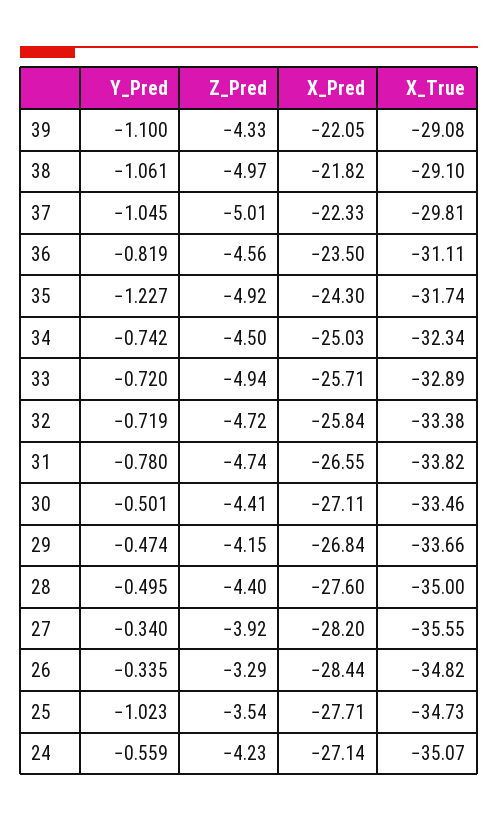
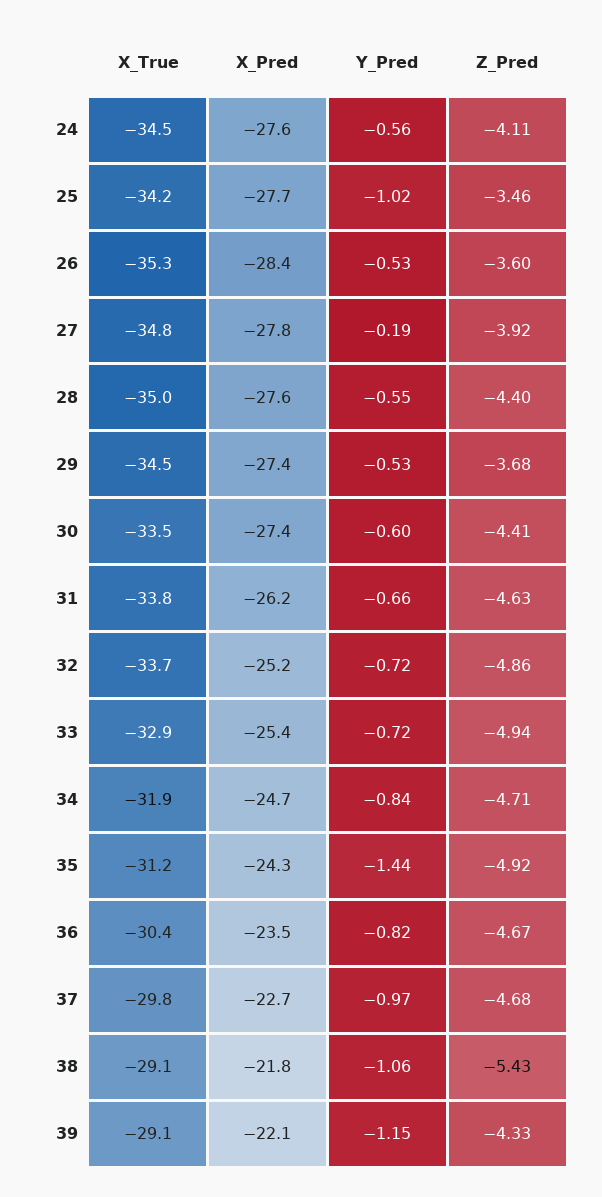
  {
    "Y_Pred": {
-     "39": -1.1,
+     "39": -1.15,
      "38": -1.061,
-     "37": -1.045,
+     "37": -0.97,
      "36": -0.819,
-     "35": -1.227,
+     "35": -1.44,
-     "34": -0.742,
+     "34": -0.84,
      "33": -0.72,
      "32": -0.719,
-     "31": -0.78,
+     "31": -0.66,
-     "30": -0.501,
+     "30": -0.6,
-     "29": -0.474,
+     "29": -0.53,
-     "28": -0.495,
+     "28": -0.55,
-     "27": -0.34,
+     "27": -0.19,
-     "26": -0.335,
+     "26": -0.53,
      "25": -1.023,
      "24": -0.559
    },
    "Z_Pred": {
      "39": -4.33,
-     "38": -4.97,
+     "38": -5.43,
-     "37": -5.01,
+     "37": -4.68,
-     "36": -4.56,
+     "36": -4.67,
      "35": -4.92,
-     "34": -4.5,
+     "34": -4.71,
      "33": -4.94,
-     "32": -4.72,
+     "32": -4.86,
-     "31": -4.74,
+     "31": -4.63,
      "30": -4.41,
-     "29": -4.15,
+     "29": -3.68,
      "28": -4.4,
      "27": -3.92,
-     "26": -3.29,
+     "26": -3.6,
-     "25": -3.54,
+     "25": -3.46,
-     "24": -4.23
+     "24": -4.11
    },
    "X_Pred": {
      "39": -22.05,
      "38": -21.82,
-     "37": -22.33,
+     "37": -22.7,
      "36": -23.5,
      "35": -24.3,
-     "34": -25.03,
+     "34": -24.7,
-     "33": -25.71,
+     "33": -25.4,
-     "32": -25.84,
+     "32": -25.2,
-     "31": -26.55,
+     "31": -26.2,
-     "30": -27.11,
+     "30": -27.4,
-     "29": -26.84,
+     "29": -27.4,
      "28": -27.6,
-     "27": -28.2,
+     "27": -27.8,
      "26": -28.44,
      "25": -27.71,
-     "24": -27.14
+     "24": -27.6
    },
    "X_True": {
      "39": -29.08,
      "38": -29.1,
      "37": -29.81,
-     "36": -31.11,
+     "36": -30.4,
-     "35": -31.74,
+     "35": -31.2,
-     "34": -32.34,
+     "34": -31.9,
      "33": -32.89,
-     "32": -33.38,
+     "32": -33.7,
      "31": -33.82,
      "30": -33.46,
-     "29": -33.66,
+     "29": -34.5,
      "28": -35,
-     "27": -35.55,
+     "27": -34.8,
-     "26": -34.82,
+     "26": -35.3,
-     "25": -34.73,
+     "25": -34.2,
-     "24": -35.07
+     "24": -34.5
    }
  }

